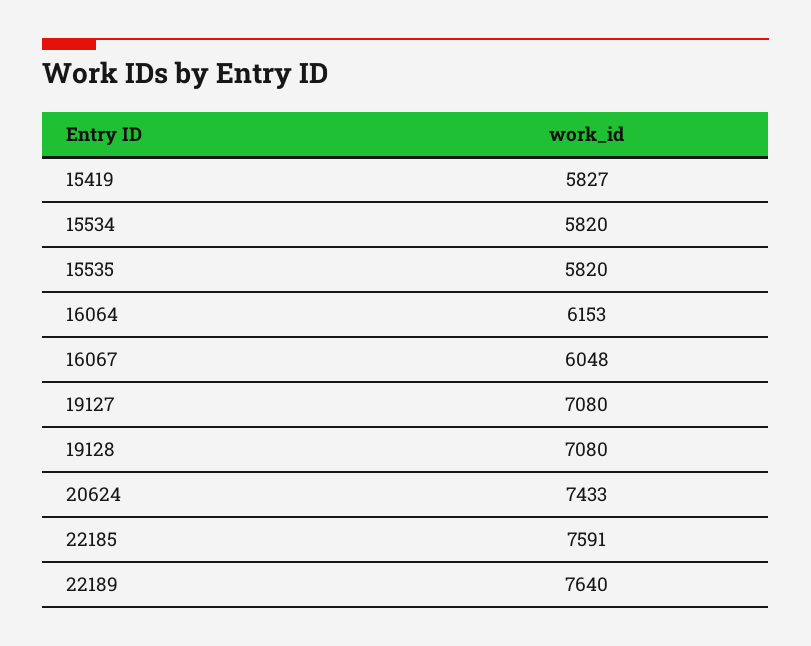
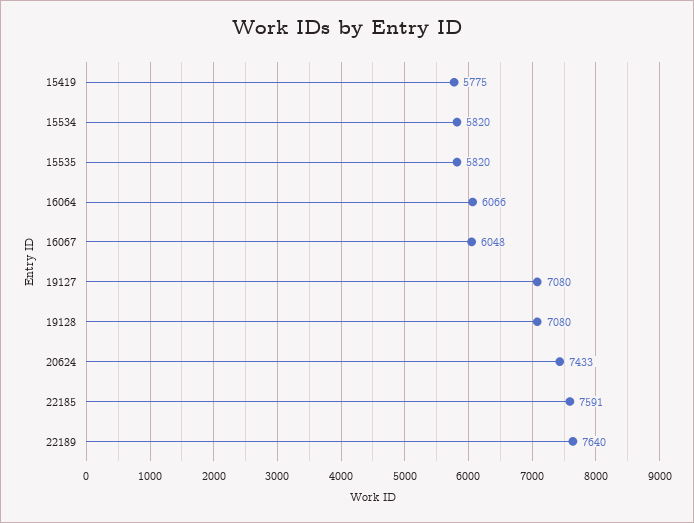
  {
-   "15419": 5827,
+   "15419": 5775,
    "15534": 5820,
    "15535": 5820,
-   "16064": 6153,
+   "16064": 6066,
    "16067": 6048,
    "19127": 7080,
    "19128": 7080,
    "20624": 7433,
    "22185": 7591,
    "22189": 7640
  }

